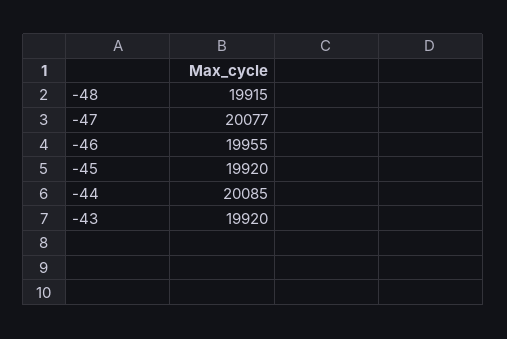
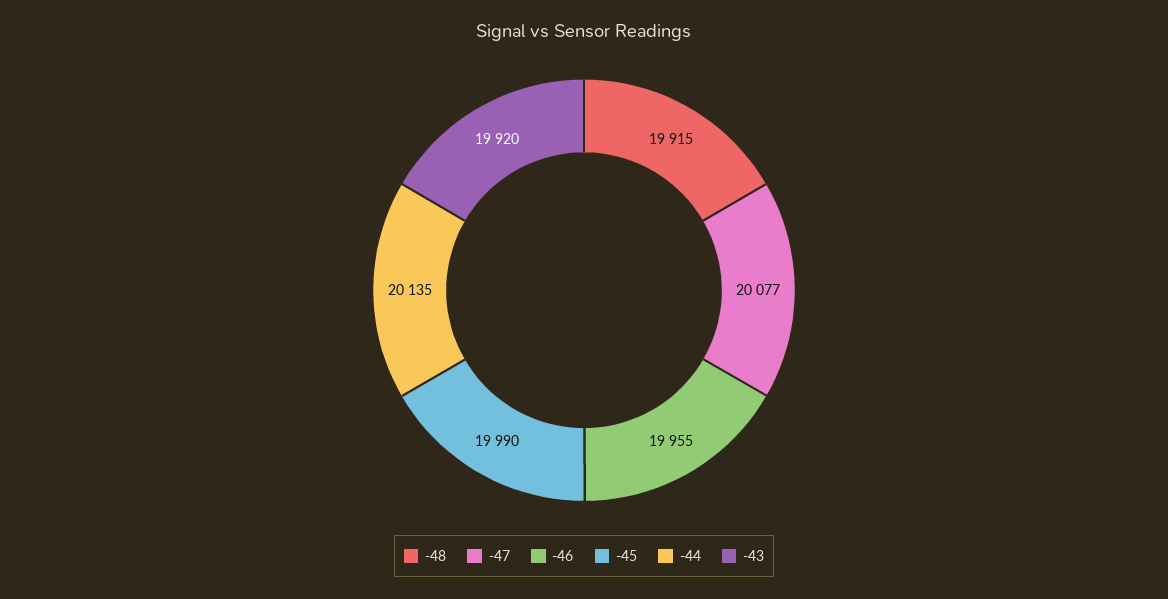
  {
    "-48": 19915,
    "-47": 20077,
    "-46": 19955,
-   "-45": 19920,
+   "-45": 19990,
-   "-44": 20085,
+   "-44": 20135,
    "-43": 19920
  }

